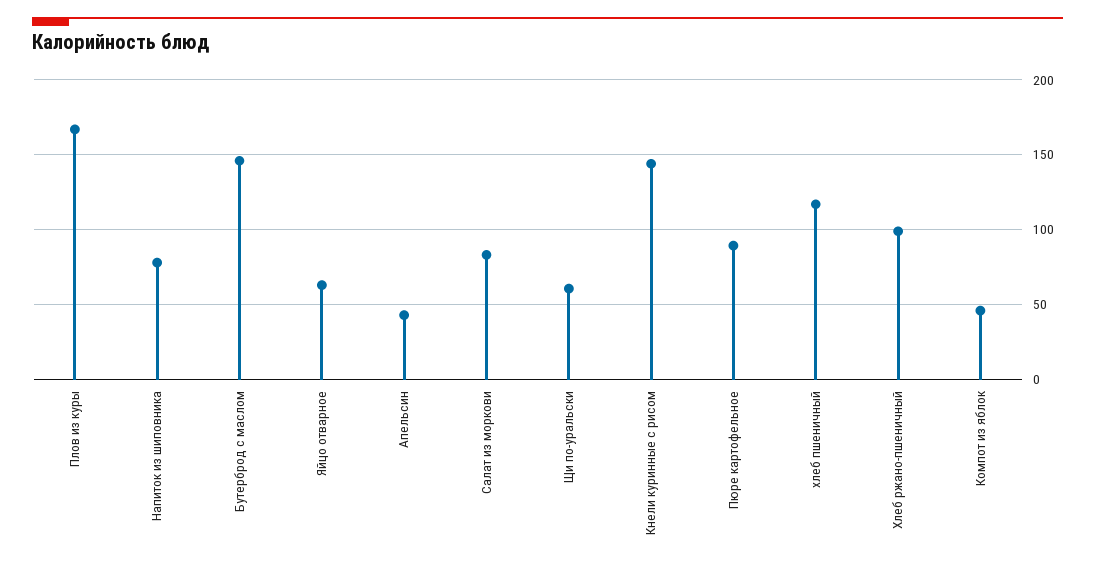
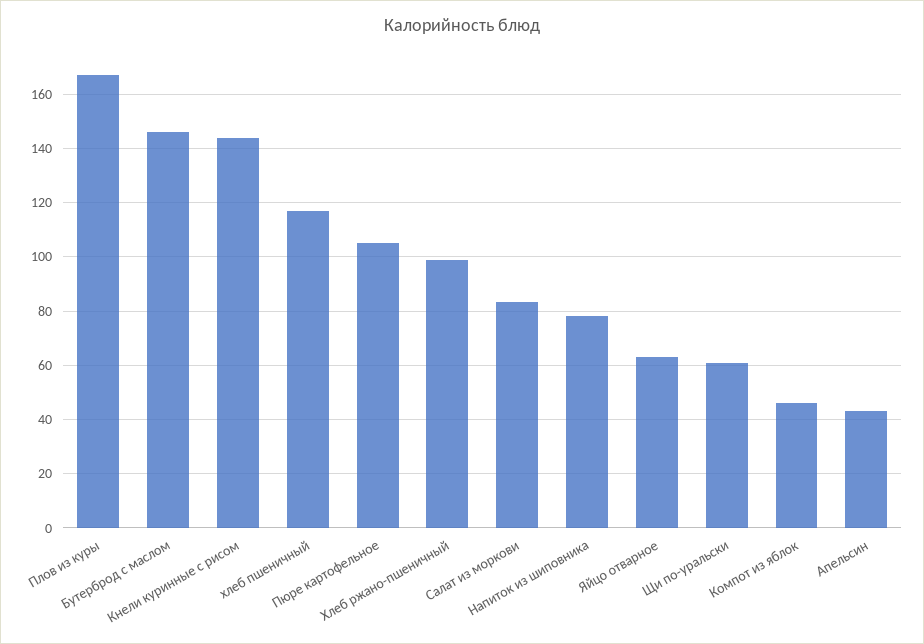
  {
    "Плов из куры": 167.5,
    "Напиток из шиповника": 77.5,
    "Бутерброд с маслом": 145,
    "Яйцо отварное": 62.5,
    "Апельсин": 42.5,
    "Салат из моркови": 82.5,
    "Щи по-уральски": 60,
    "Кнели куринные с рисом": 145,
-   "Пюре картофельное": 90,
+   "Пюре картофельное": 105,
    "хлеб пшеничный": 117.5,
    "Хлеб ржано-пшеничный": 100,
    "Компот из яблок": 45
  }

